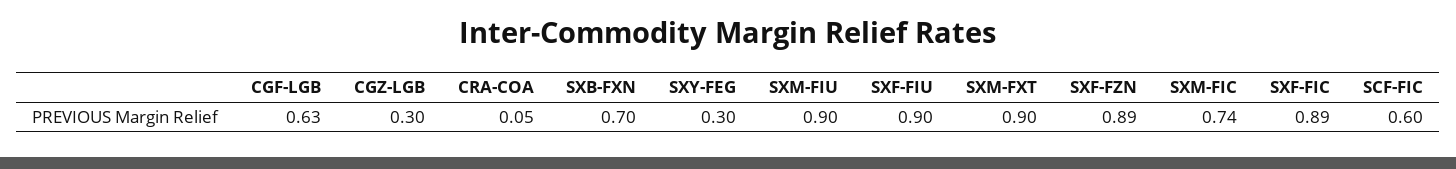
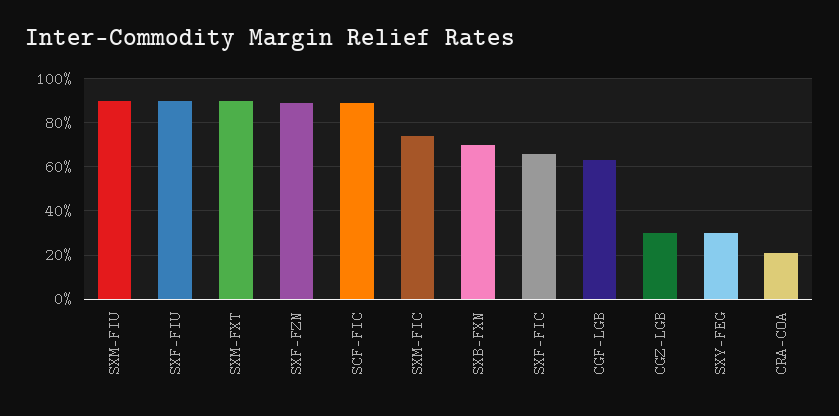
  {
    "CGF-LGB": 0.63,
    "CGZ-LGB": 0.3,
-   "CRA-COA": 0.05,
+   "CRA-COA": 0.2,
    "SXB-FXN": 0.7,
    "SXY-FEG": 0.3,
    "SXM-FIU": 0.9,
    "SXF-FIU": 0.9,
    "SXM-FXT": 0.9,
    "SXF-FZN": 0.89,
    "SXM-FIC": 0.74,
-   "SXF-FIC": 0.89,
+   "SXF-FIC": 0.65,
-   "SCF-FIC": 0.6
+   "SCF-FIC": 0.9
  }

